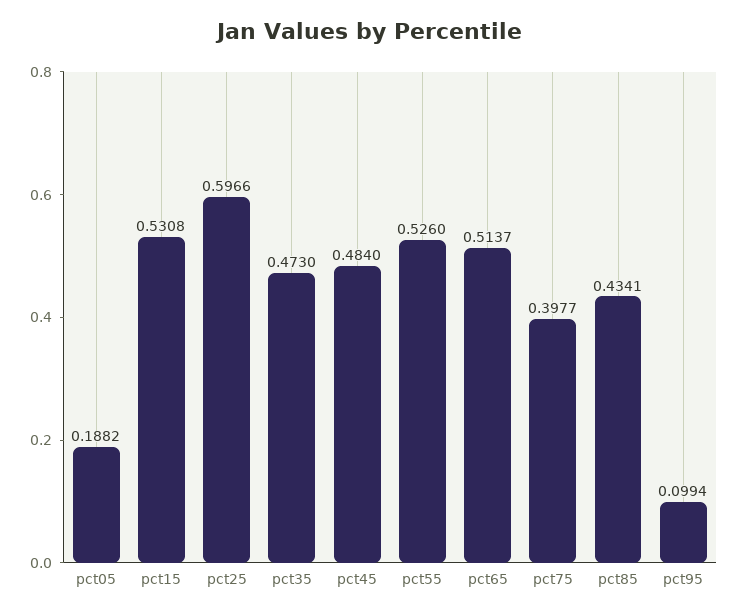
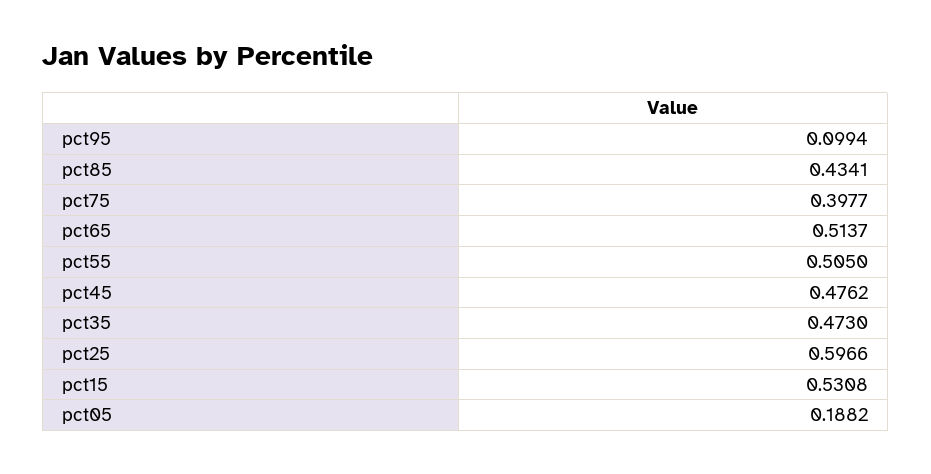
  {
    "pct05": 0.1882,
    "pct15": 0.5308,
    "pct25": 0.5966,
    "pct35": 0.473,
-   "pct45": 0.484,
+   "pct45": 0.4762,
-   "pct55": 0.526,
+   "pct55": 0.505,
    "pct65": 0.5137,
    "pct75": 0.3977,
    "pct85": 0.4341,
    "pct95": 0.0994
  }

